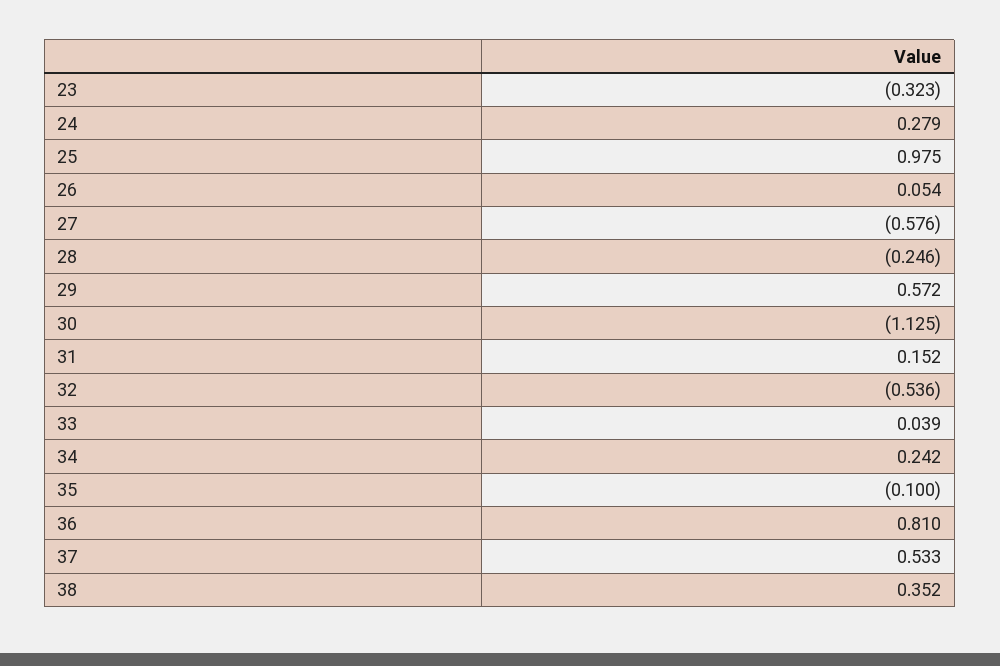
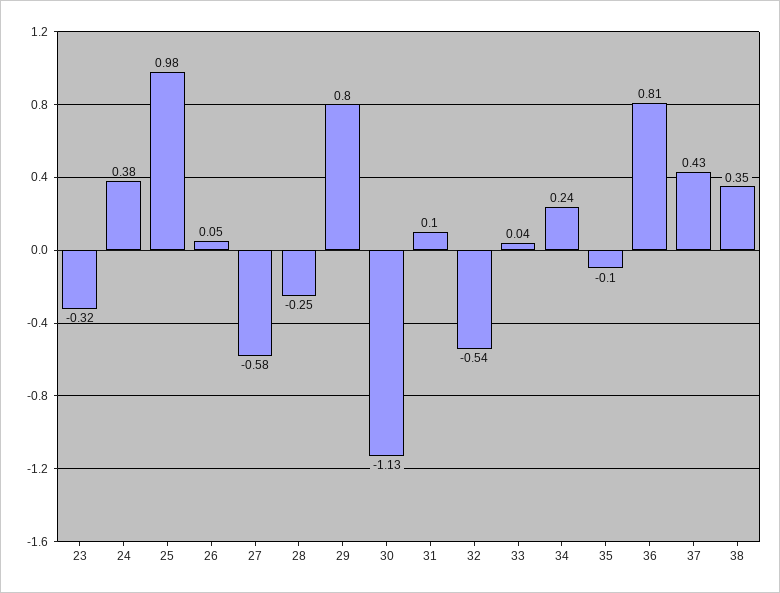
  {
    "23": -0.323,
-   "24": 0.279,
+   "24": 0.38,
    "25": 0.975,
    "26": 0.054,
    "27": -0.576,
    "28": -0.246,
-   "29": 0.572,
+   "29": 0.8,
    "30": -1.125,
-   "31": 0.152,
+   "31": 0.1,
    "32": -0.536,
    "33": 0.039,
    "34": 0.242,
    "35": -0.1,
    "36": 0.81,
-   "37": 0.533,
+   "37": 0.43,
    "38": 0.352
  }

